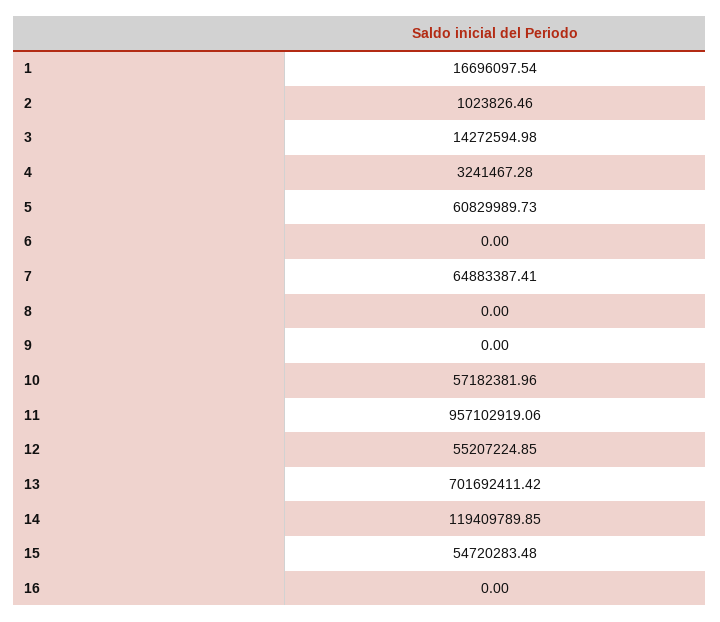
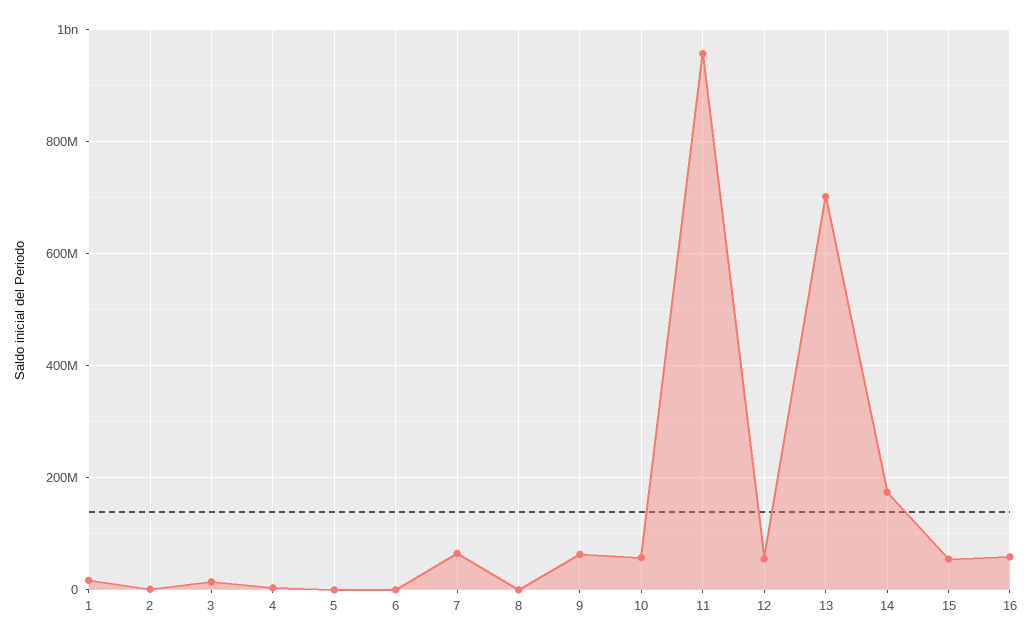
  {
    "1": 16696097.54,
    "2": 1023826.46,
    "3": 14272594.98,
    "4": 3241467.28,
-   "5": 60829989.73,
+   "5": 0,
    "6": 0,
    "7": 64883387.41,
    "8": 0,
-   "9": 0,
+   "9": 60000000,
    "10": 57182381.96,
    "11": 957102919.06,
    "12": 55207224.85,
    "13": 701692411.42,
-   "14": 119409789.85,
+   "14": 180000000,
    "15": 54720283.48,
-   "16": 0
+   "16": 60000000
  }

